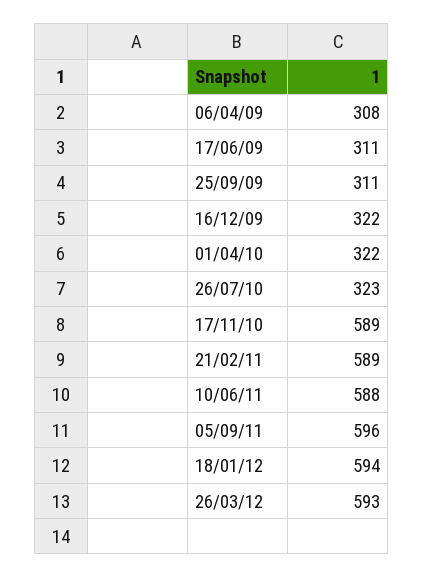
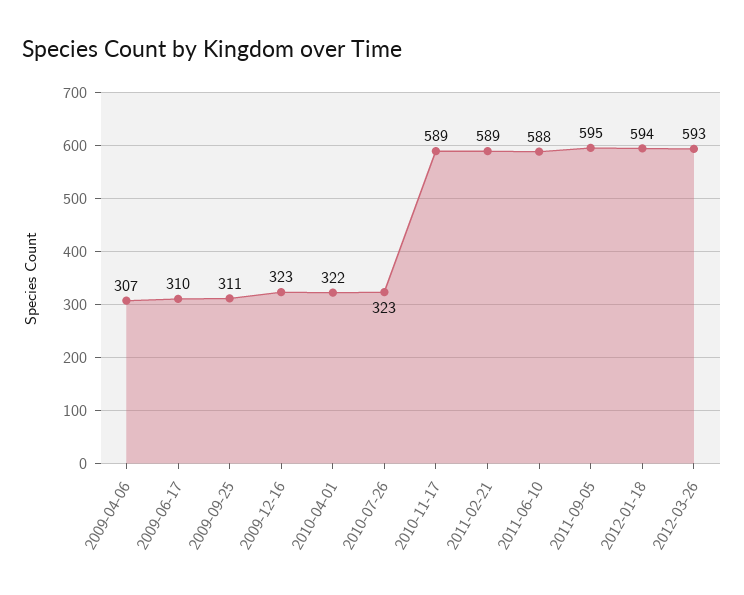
  {
-   "06/04/09": 308,
+   "06/04/09": 307,
-   "17/06/09": 311,
+   "17/06/09": 310,
    "25/09/09": 311,
-   "16/12/09": 322,
+   "16/12/09": 323,
    "01/04/10": 322,
    "26/07/10": 323,
    "17/11/10": 589,
    "21/02/11": 589,
    "10/06/11": 588,
-   "05/09/11": 596,
+   "05/09/11": 595,
    "18/01/12": 594,
    "26/03/12": 593
  }

